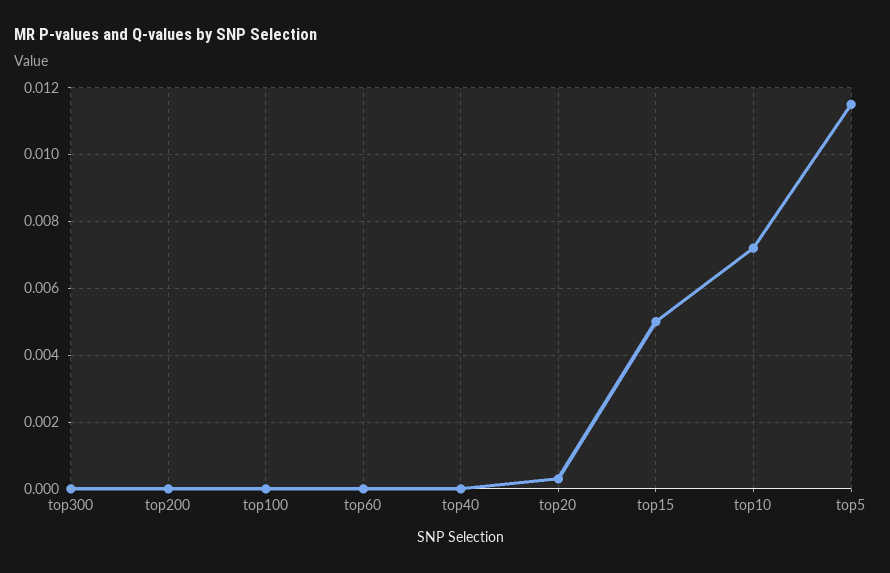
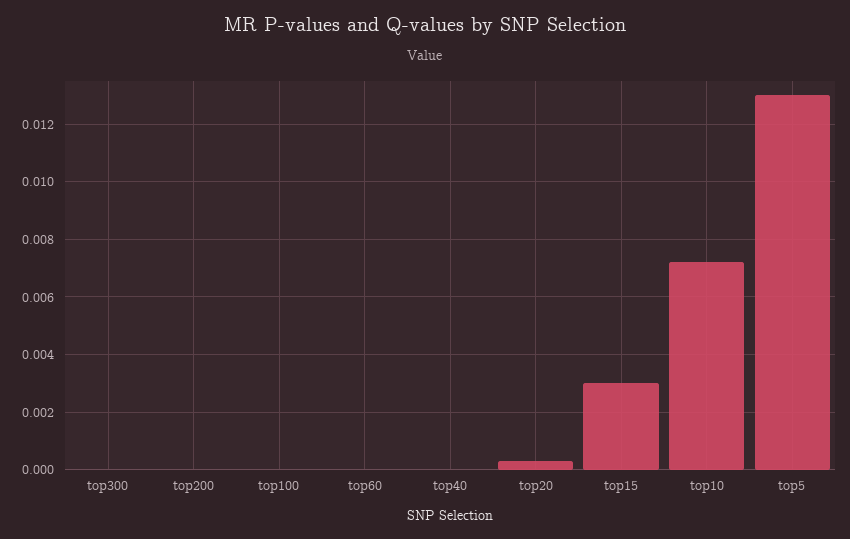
  {
    "top300": 0,
    "top200": 0,
    "top100": 0,
    "top60": 0,
    "top40": 0,
    "top20": 0.0005,
-   "top15": 0.005,
+   "top15": 0.003,
    "top10": 0.007,
-   "top5": 0.0115
+   "top5": 0.013
  }

